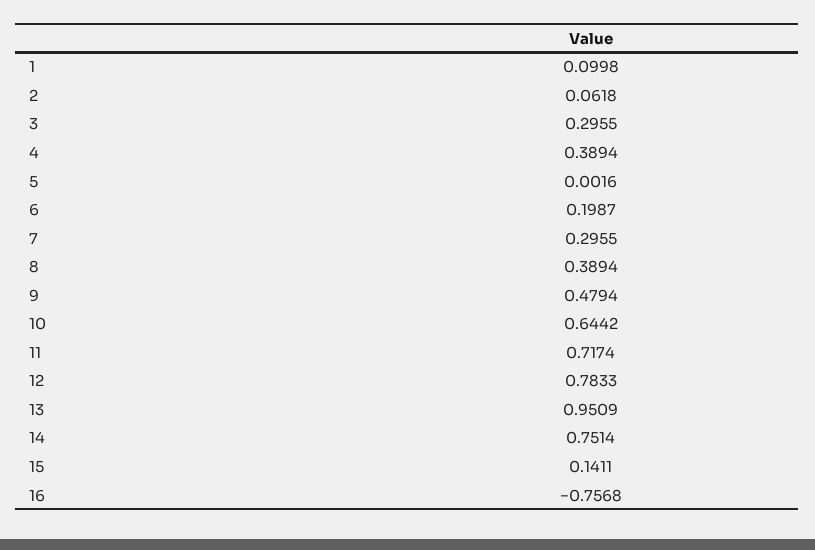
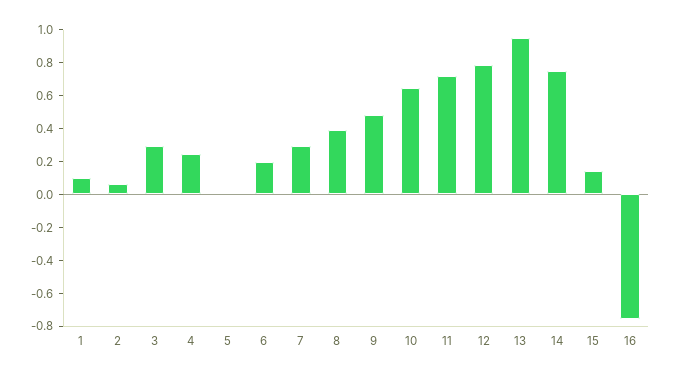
  {
    "1": 0.0998,
    "2": 0.0618,
    "3": 0.2955,
-   "4": 0.3894,
+   "4": 0.25,
    "5": 0.0016,
    "6": 0.1987,
    "7": 0.2955,
    "8": 0.3894,
    "9": 0.4794,
    "10": 0.6442,
    "11": 0.7174,
    "12": 0.7833,
    "13": 0.9509,
    "14": 0.7514,
    "15": 0.1411,
    "16": -0.7568
  }

